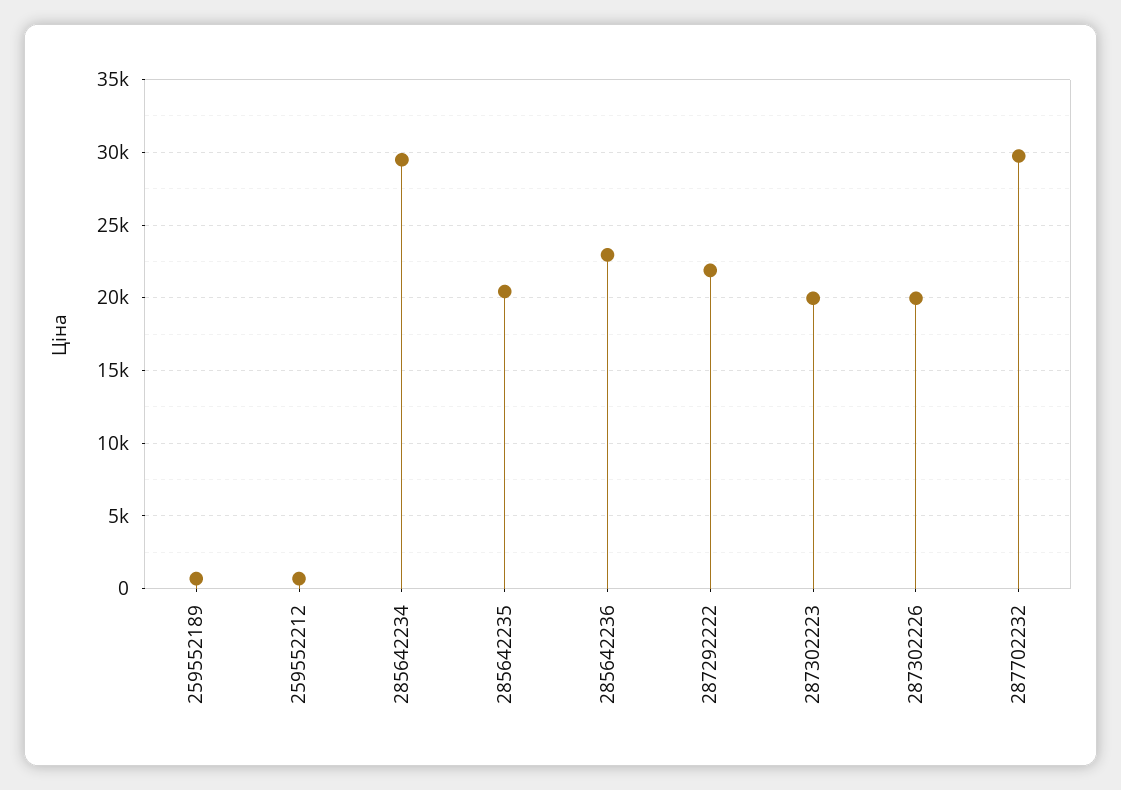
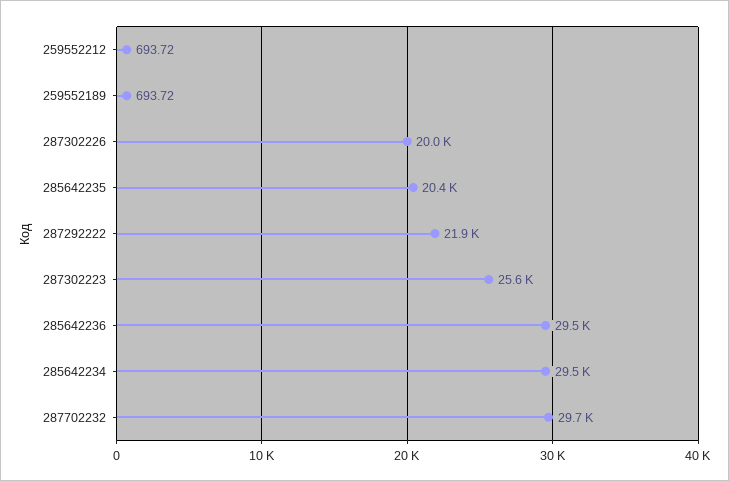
  {
    "259552189": 693.72,
    "259552212": 693.72,
    "285642234": 29500,
    "285642235": 20400,
-   "285642236": 23000,
+   "285642236": 29500,
    "287292222": 21900,
-   "287302223": 20000,
+   "287302223": 25600,
    "287302226": 20000,
    "287702232": 29700
  }

